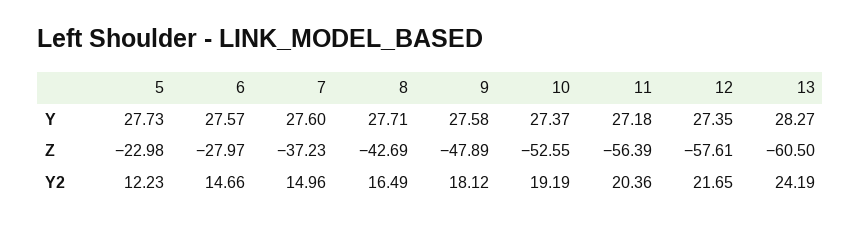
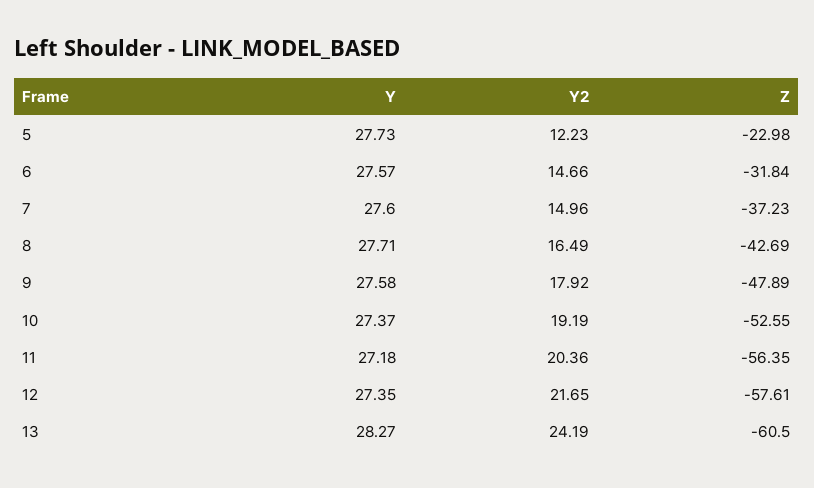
  {
    "5": {
      "Y": 27.73,
      "Z": -22.98,
      "Y2": 12.23
    },
    "6": {
      "Y": 27.57,
-     "Z": -27.97,
+     "Z": -31.84,
      "Y2": 14.66
    },
    "7": {
      "Y": 27.6,
      "Z": -37.23,
      "Y2": 14.96
    },
    "8": {
      "Y": 27.71,
      "Z": -42.69,
      "Y2": 16.49
    },
    "9": {
      "Y": 27.58,
      "Z": -47.89,
-     "Y2": 18.12
+     "Y2": 17.92
    },
    "10": {
      "Y": 27.37,
      "Z": -52.55,
      "Y2": 19.19
    },
    "11": {
      "Y": 27.18,
-     "Z": -56.39,
+     "Z": -56.35,
      "Y2": 20.36
    },
    "12": {
      "Y": 27.35,
      "Z": -57.61,
      "Y2": 21.65
    },
    "13": {
      "Y": 28.27,
      "Z": -60.5,
      "Y2": 24.19
    }
  }

